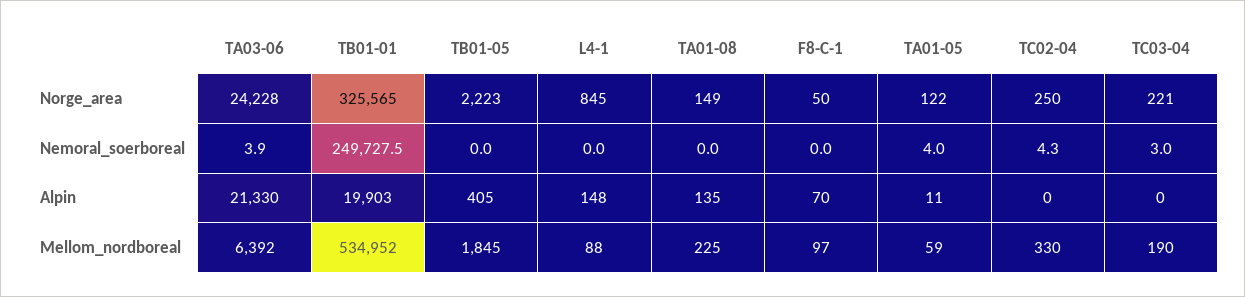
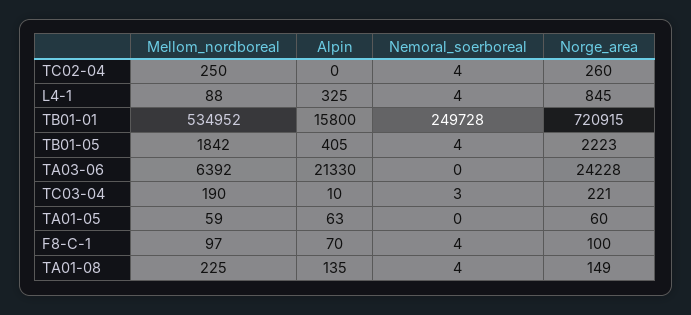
  {
    "TA03-06": {
      "Norge_area": 24228,
-     "Nemoral_soerboreal": 3.9,
+     "Nemoral_soerboreal": 0,
      "Alpin": 21330,
      "Mellom_nordboreal": 6392
    },
    "TB01-01": {
-     "Norge_area": 325565,
+     "Norge_area": 720915,
      "Nemoral_soerboreal": 249727.5,
-     "Alpin": 19903,
+     "Alpin": 15800,
      "Mellom_nordboreal": 534952
    },
    "TB01-05": {
      "Norge_area": 2223,
-     "Nemoral_soerboreal": 0,
+     "Nemoral_soerboreal": 4,
      "Alpin": 405,
-     "Mellom_nordboreal": 1845
+     "Mellom_nordboreal": 1842
    },
    "L4-1": {
      "Norge_area": 845,
-     "Nemoral_soerboreal": 0,
+     "Nemoral_soerboreal": 4,
-     "Alpin": 148,
+     "Alpin": 325,
      "Mellom_nordboreal": 88
    },
    "TA01-08": {
      "Norge_area": 149,
-     "Nemoral_soerboreal": 0,
+     "Nemoral_soerboreal": 4,
      "Alpin": 135,
      "Mellom_nordboreal": 225
    },
    "F8-C-1": {
-     "Norge_area": 50,
+     "Norge_area": 100,
-     "Nemoral_soerboreal": 0,
+     "Nemoral_soerboreal": 4,
      "Alpin": 70,
      "Mellom_nordboreal": 97
    },
    "TA01-05": {
-     "Norge_area": 122,
+     "Norge_area": 60,
-     "Nemoral_soerboreal": 4,
+     "Nemoral_soerboreal": 0,
-     "Alpin": 11,
+     "Alpin": 63,
      "Mellom_nordboreal": 59
    },
    "TC02-04": {
-     "Norge_area": 250,
+     "Norge_area": 260,
      "Nemoral_soerboreal": 4.3,
      "Alpin": 0,
-     "Mellom_nordboreal": 330
+     "Mellom_nordboreal": 250
    },
    "TC03-04": {
      "Norge_area": 221,
      "Nemoral_soerboreal": 3,
-     "Alpin": 0,
+     "Alpin": 10,
      "Mellom_nordboreal": 190
    }
  }

